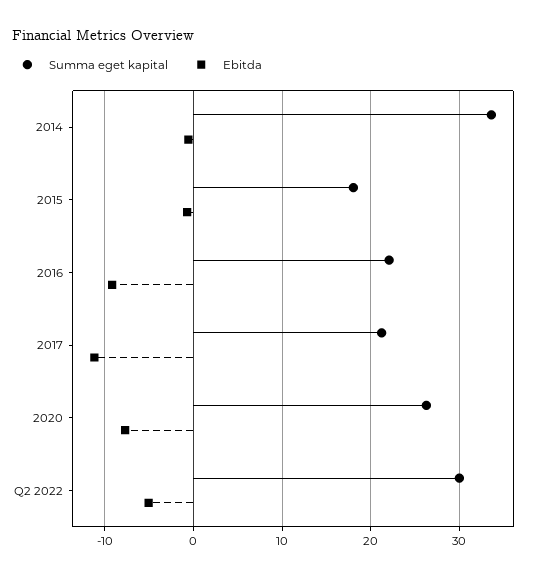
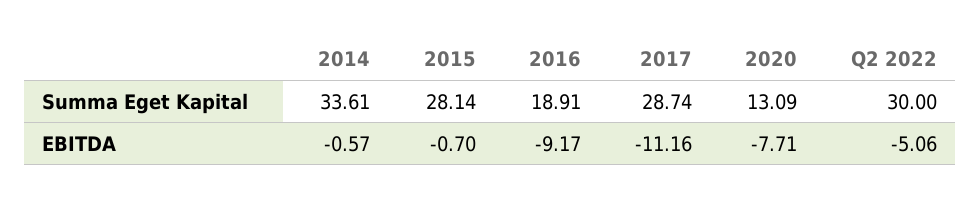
  {
    "Summa eget kapital": {
      "2014": 33.61,
-     "2015": 18,
+     "2015": 28.14,
-     "2016": 22,
+     "2016": 18.91,
-     "2017": 21,
+     "2017": 28.74,
-     "2020": 26,
+     "2020": 13.09,
      "Q2 2022": 30
    },
    "Ebitda": {
      "2014": -0.57,
      "2015": -0.7,
      "2016": -9.17,
      "2017": -11.16,
      "2020": -7.71,
      "Q2 2022": -5.06
    }
  }

